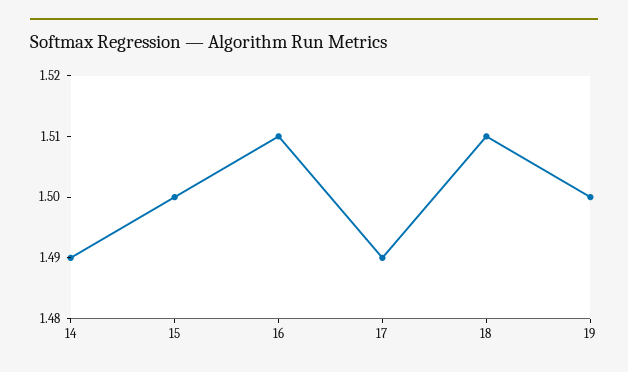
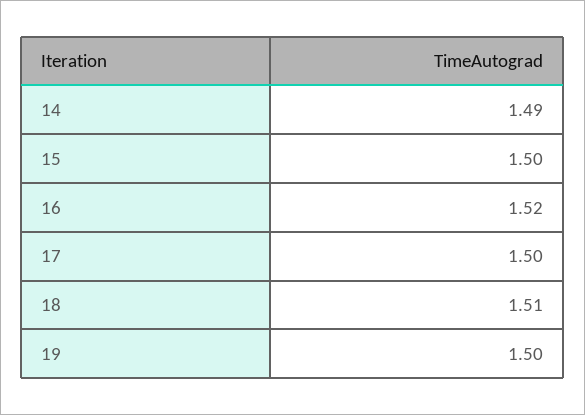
  {
    "14": 1.49,
    "15": 1.5,
-   "16": 1.51,
+   "16": 1.52,
-   "17": 1.49,
+   "17": 1.5,
    "18": 1.51,
    "19": 1.5
  }

